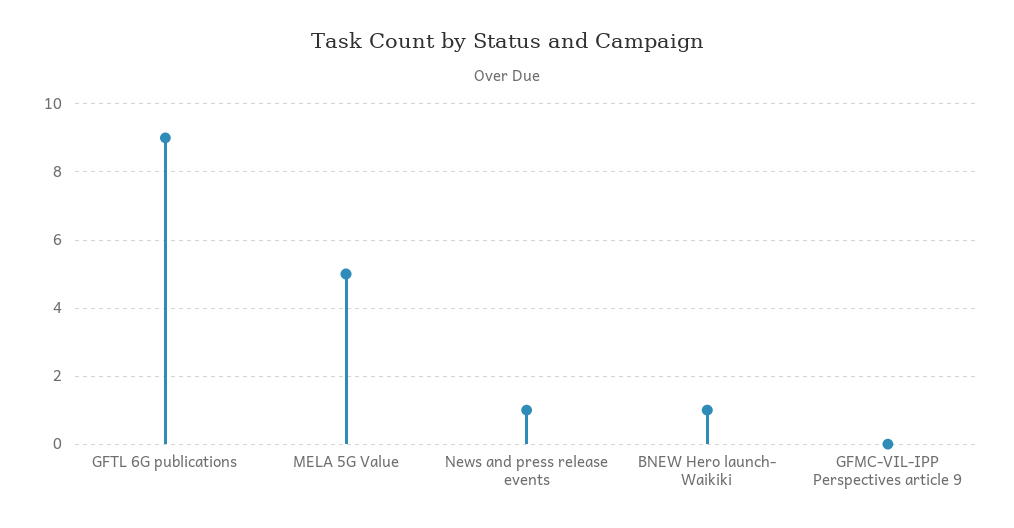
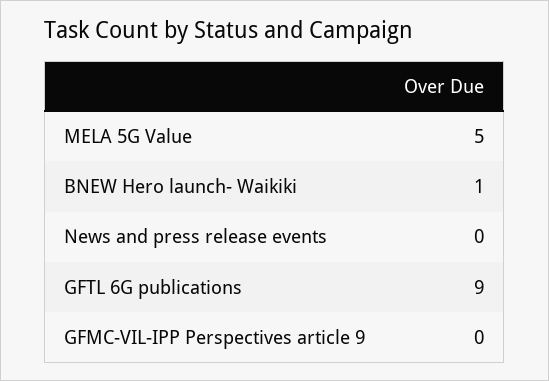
  {
    "GFTL 6G publications": 9,
    "MELA 5G Value": 5,
-   "News and press release events": 1,
+   "News and press release events": 0,
    "BNEW Hero launch- Waikiki": 1,
    "GFMC-VIL-IPP Perspectives article 9": 0
  }

